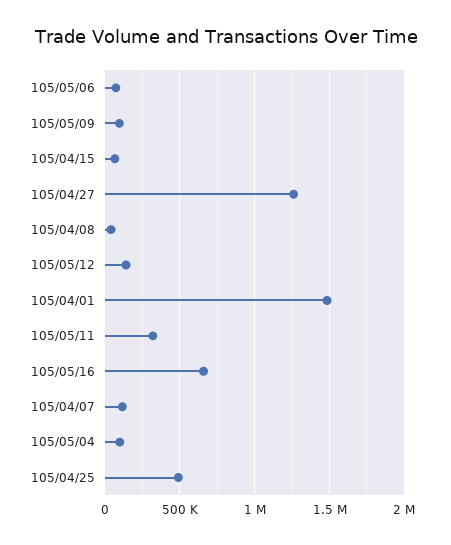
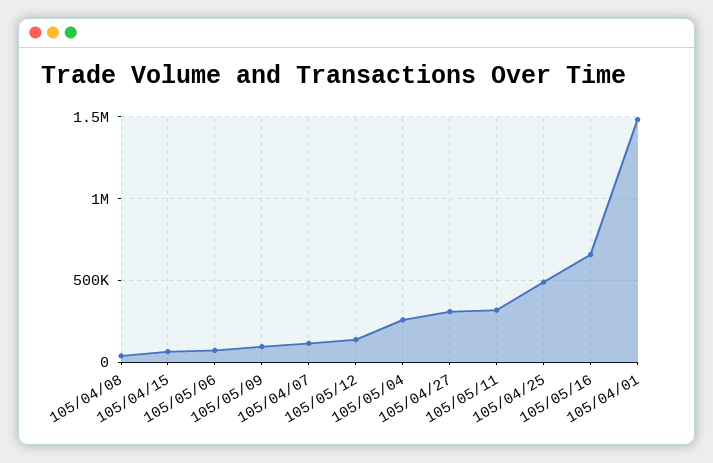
  {
    "105/05/06": 50000,
    "105/05/09": 100000,
    "105/04/15": 50000,
-   "105/04/27": 1250000,
+   "105/04/27": 300000,
    "105/04/08": 50000,
    "105/05/12": 150000,
    "105/04/01": 1500000,
    "105/05/11": 300000,
    "105/05/16": 650000,
    "105/04/07": 100000,
-   "105/05/04": 100000,
+   "105/05/04": 250000,
    "105/04/25": 500000
  }

